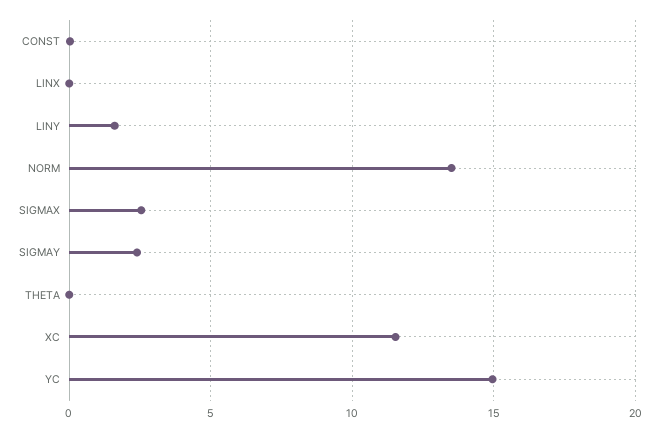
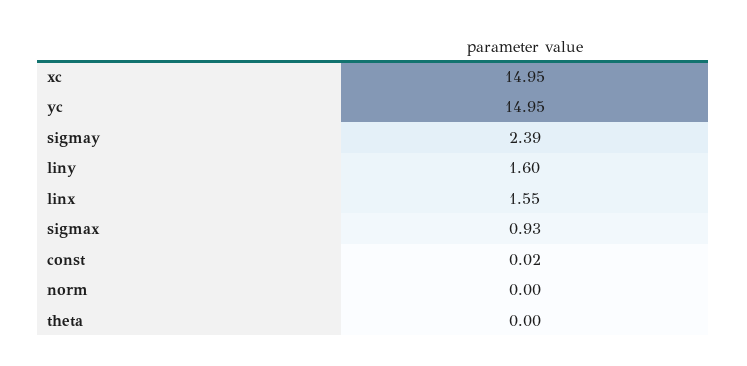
  {
    "CONST": 0.02,
-   "LINX": 0,
+   "LINX": 1.55,
    "LINY": 1.6,
-   "NORM": 13.5,
+   "NORM": 0,
-   "SIGMAX": 2.5,
+   "SIGMAX": 0.93,
    "SIGMAY": 2.39,
    "THETA": 0,
-   "XC": 11.5,
+   "XC": 14.95,
    "YC": 14.95
  }

